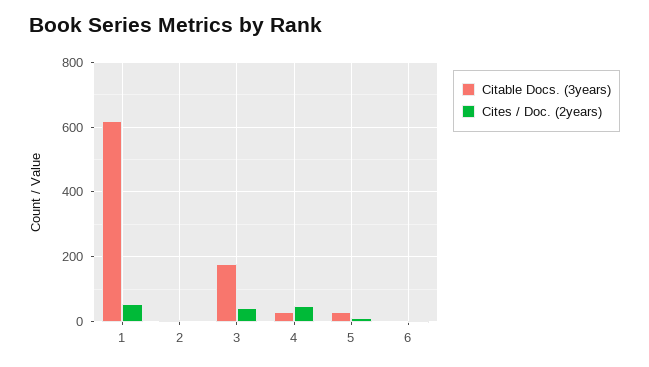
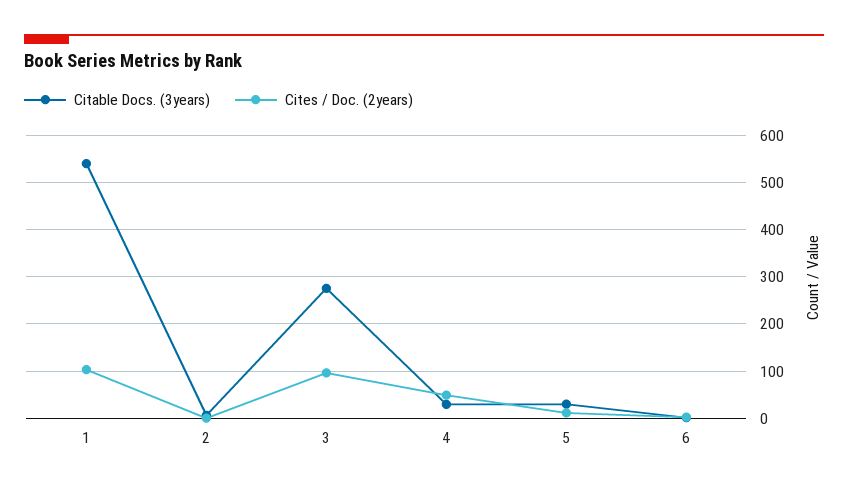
  {
    "Citable Docs. (3years)": {
-     "1": 620,
+     "1": 540,
      "2": 0,
-     "3": 180,
+     "3": 280,
      "4": 20,
      "5": 40,
      "6": 0
    },
    "Cites / Doc. (2years)": {
-     "1": 60,
+     "1": 100,
      "2": 0,
-     "3": 40,
+     "3": 100,
      "4": 40,
      "5": 20,
      "6": 0
    }
  }

